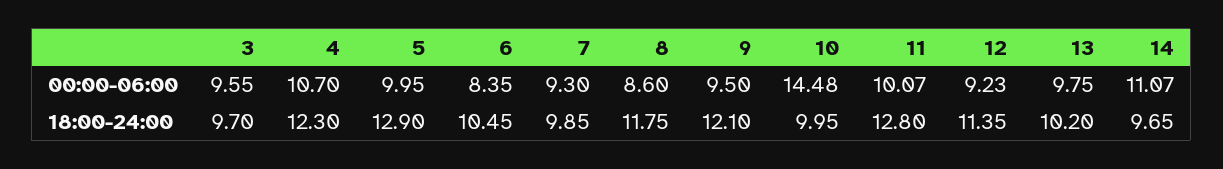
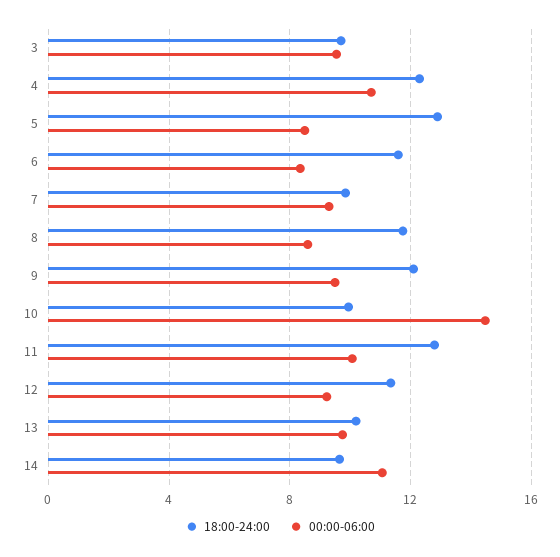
  {
    "00:00-06:00": {
      "3": 9.55,
      "4": 10.7,
-     "5": 9.95,
+     "5": 8.5,
      "6": 8.35,
      "7": 9.3,
      "8": 8.6,
      "9": 9.5,
      "10": 14.48,
      "11": 10.07,
      "12": 9.23,
      "13": 9.75,
      "14": 11.07
    },
    "18:00-24:00": {
      "3": 9.7,
      "4": 12.3,
      "5": 12.9,
-     "6": 10.45,
+     "6": 11.5,
      "7": 9.85,
      "8": 11.75,
      "9": 12.1,
      "10": 9.95,
      "11": 12.8,
      "12": 11.35,
      "13": 10.2,
      "14": 9.65
    }
  }

